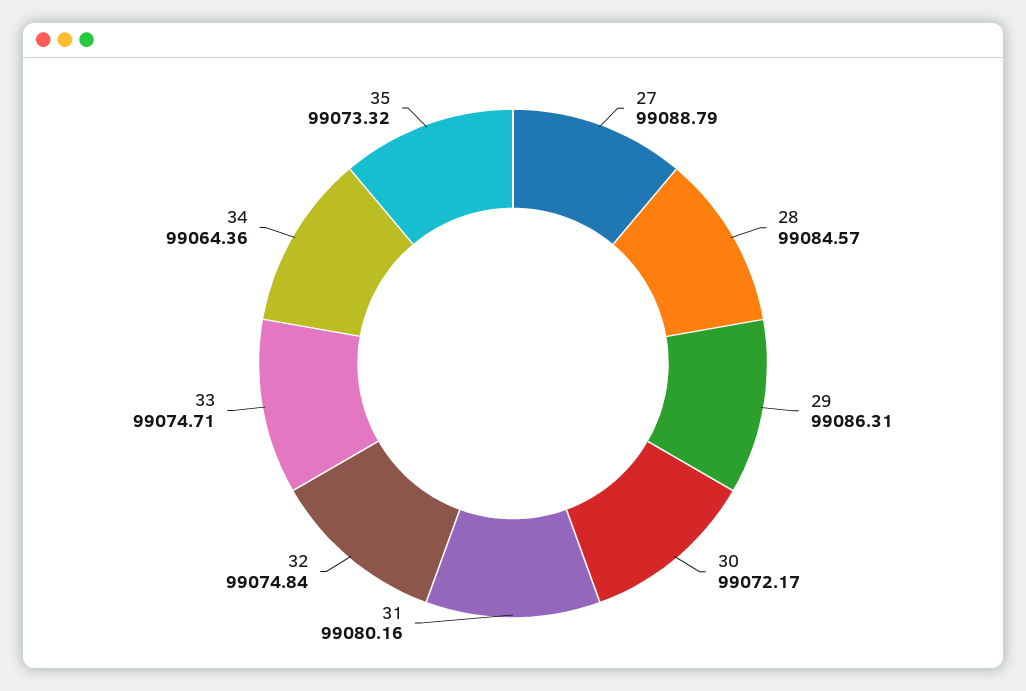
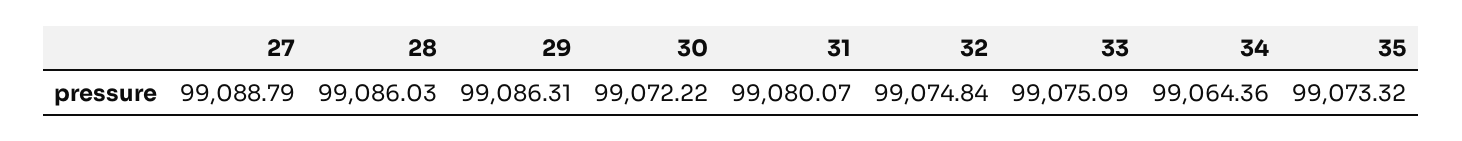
  {
    "27": 99088.79,
-   "28": 99084.57,
+   "28": 99086.03,
    "29": 99086.31,
-   "30": 99072.17,
+   "30": 99072.22,
-   "31": 99080.16,
+   "31": 99080.07,
    "32": 99074.84,
-   "33": 99074.71,
+   "33": 99075.09,
    "34": 99064.36,
    "35": 99073.32
  }

